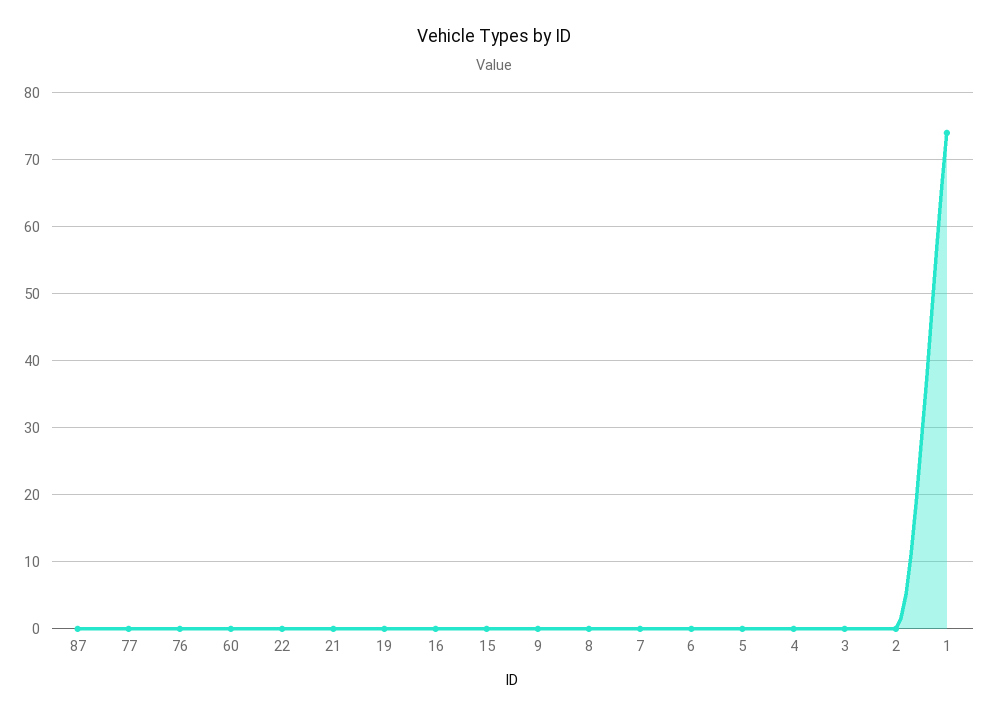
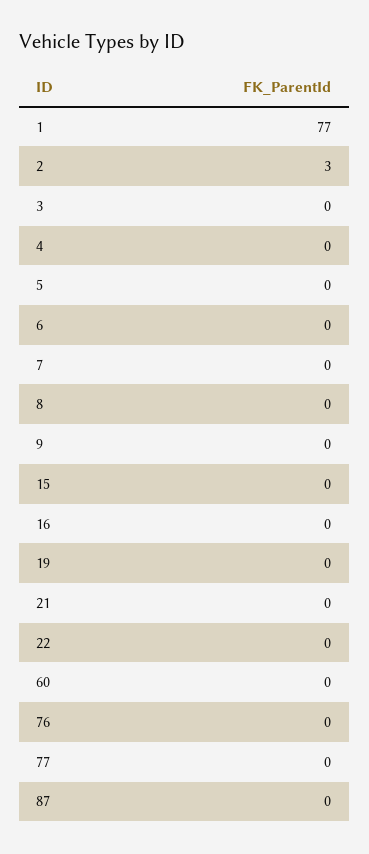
  {
    "87": 0,
    "77": 0,
    "76": 0,
    "60": 0,
    "22": 0,
    "21": 0,
    "19": 0,
    "16": 0,
    "15": 0,
    "9": 0,
    "8": 0,
    "7": 0,
    "6": 0,
    "5": 0,
    "4": 0,
    "3": 0,
-   "2": 0,
+   "2": 3,
-   "1": 74
+   "1": 77
  }

